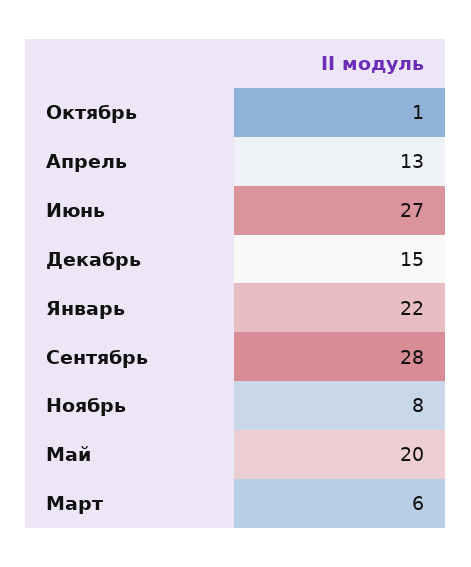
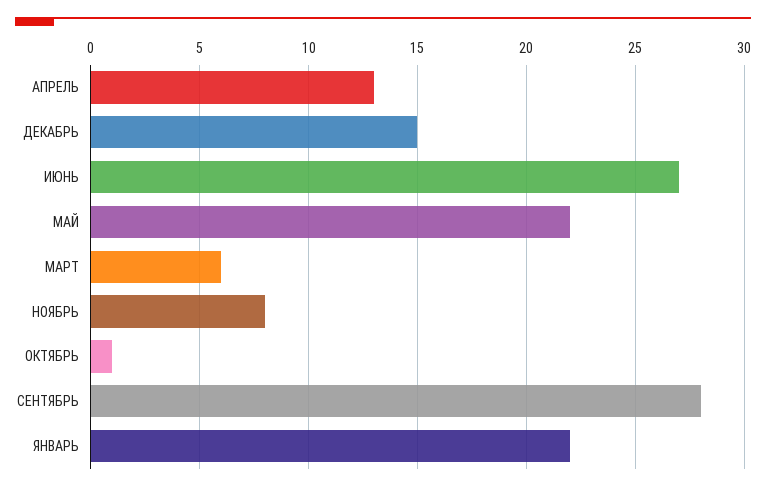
  {
    "Октябрь": 1,
    "Апрель": 13,
    "Июнь": 27,
    "Декабрь": 15,
    "Январь": 22,
    "Сентябрь": 28,
    "Ноябрь": 8,
-   "Май": 20,
+   "Май": 22,
    "Март": 6
  }

